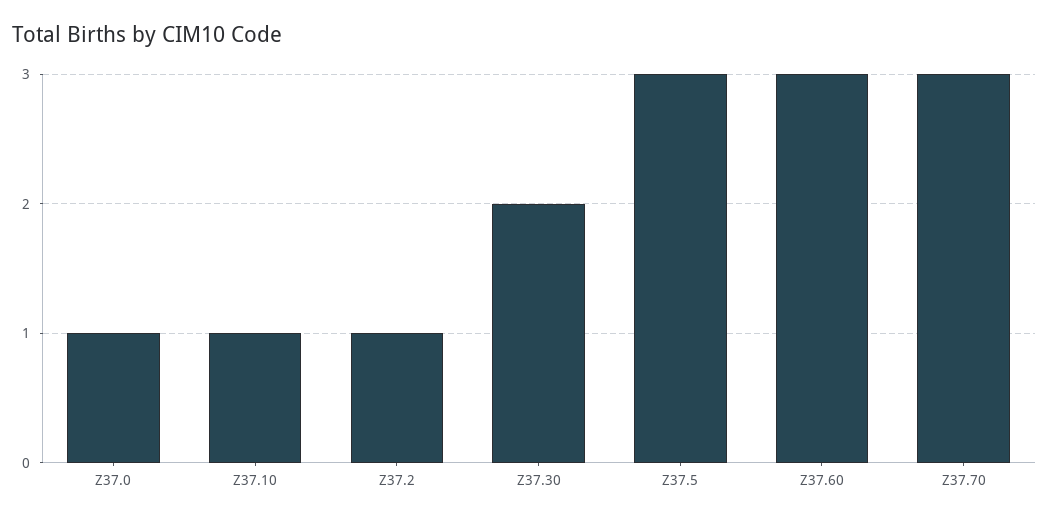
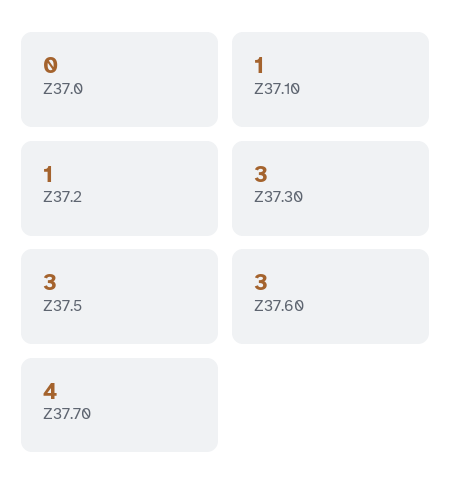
  {
-   "Z37.0": 1,
+   "Z37.0": 0,
    "Z37.10": 1,
    "Z37.2": 1,
-   "Z37.30": 2,
+   "Z37.30": 3,
    "Z37.5": 3,
    "Z37.60": 3,
-   "Z37.70": 3
+   "Z37.70": 4
  }

